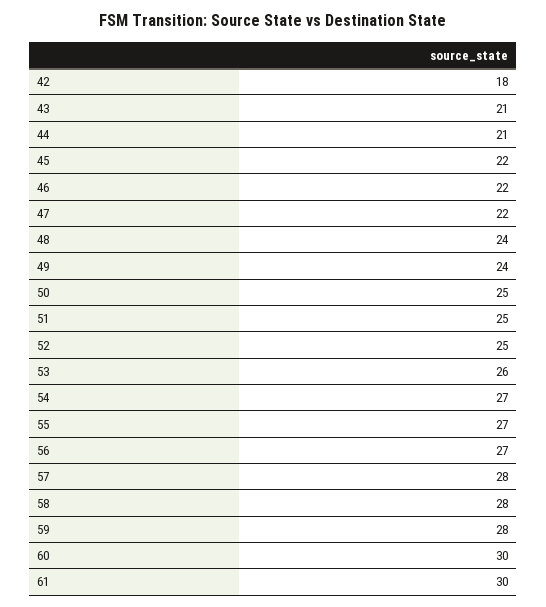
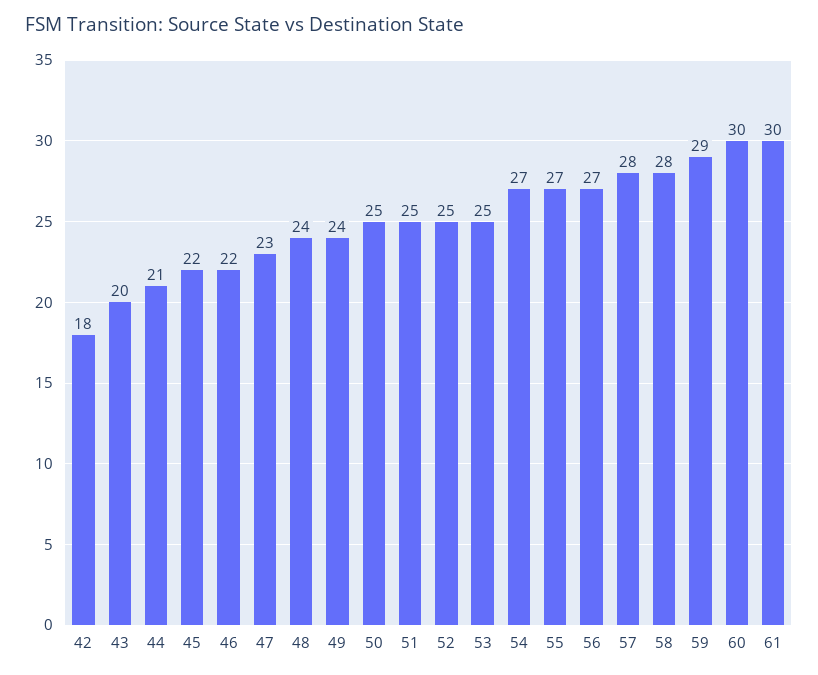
  {
    "42": 18,
-   "43": 21,
+   "43": 20,
    "44": 21,
    "45": 22,
    "46": 22,
-   "47": 22,
+   "47": 23,
    "48": 24,
    "49": 24,
    "50": 25,
    "51": 25,
    "52": 25,
-   "53": 26,
+   "53": 25,
    "54": 27,
    "55": 27,
    "56": 27,
    "57": 28,
    "58": 28,
-   "59": 28,
+   "59": 29,
    "60": 30,
    "61": 30
  }

